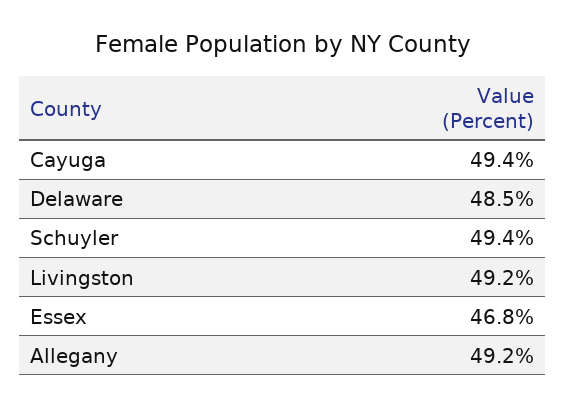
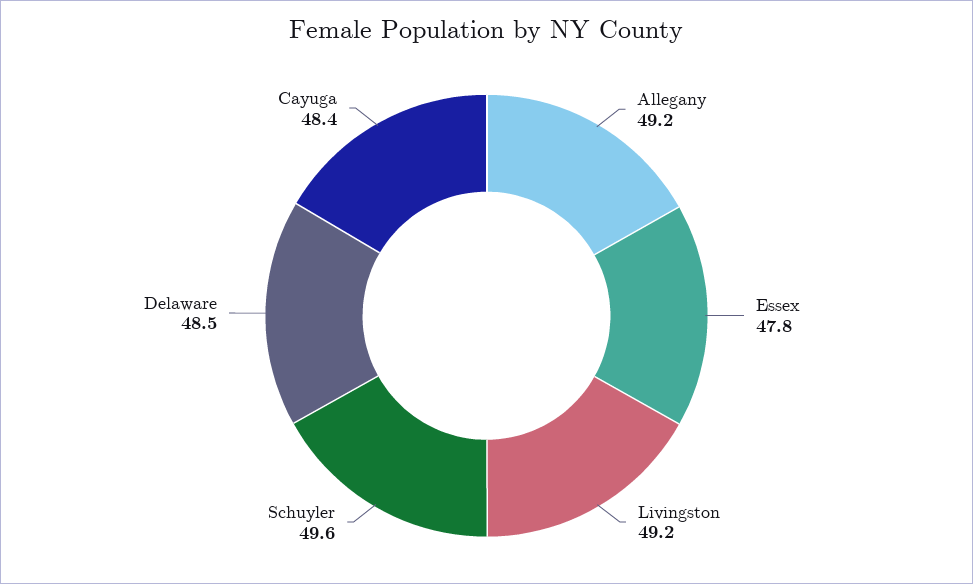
  {
-   "Cayuga": 49.4,
+   "Cayuga": 48.4,
    "Delaware": 48.5,
-   "Schuyler": 49.4,
+   "Schuyler": 49.6,
    "Livingston": 49.2,
-   "Essex": 46.8,
+   "Essex": 47.8,
    "Allegany": 49.2
  }

